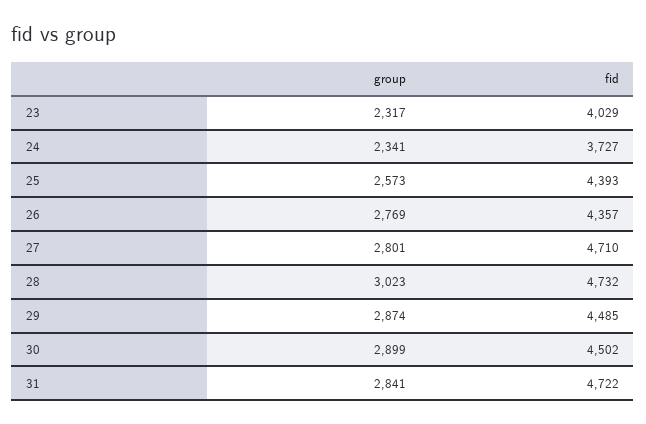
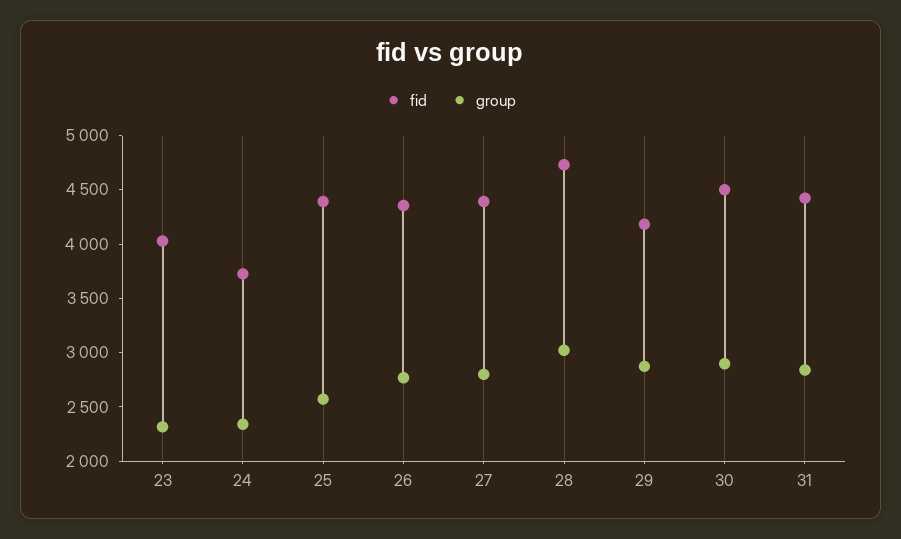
  {
    "group": {
      "23": 2317,
      "24": 2341,
      "25": 2573,
      "26": 2769,
      "27": 2801,
      "28": 3023,
      "29": 2874,
      "30": 2899,
      "31": 2841
    },
    "fid": {
      "23": 4029,
      "24": 3727,
      "25": 4393,
      "26": 4357,
-     "27": 4710,
+     "27": 4400,
      "28": 4732,
-     "29": 4485,
+     "29": 4200,
      "30": 4502,
-     "31": 4722
+     "31": 4400
    }
  }

